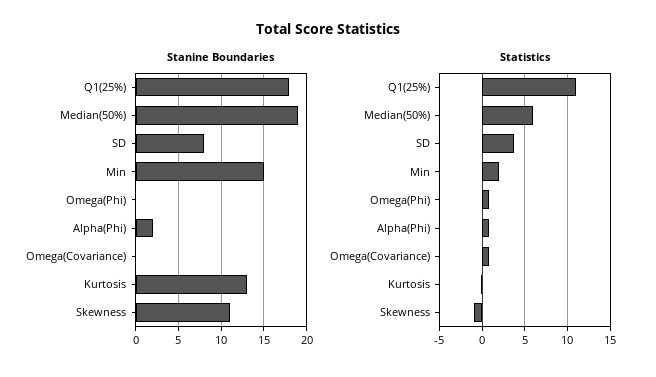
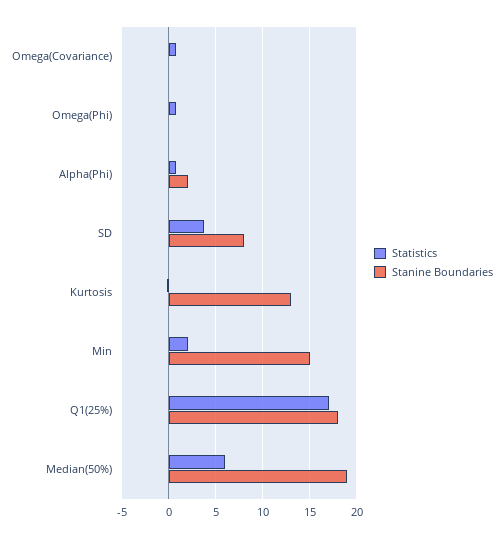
  {
    "Stanine Boundaries": {
      "Q1(25%)": 18,
      "Median(50%)": 19,
      "SD": 8,
      "Min": 15,
      "Omega(Phi)": 0,
      "Alpha(Phi)": 2,
      "Omega(Covariance)": 0,
-     "Kurtosis": 13,
+     "Kurtosis": 13
-     "Skewness": 11
    },
    "Statistics": {
-     "Q1(25%)": 11,
+     "Q1(25%)": 17,
      "Median(50%)": 6,
      "SD": 4,
      "Min": 2,
      "Omega(Phi)": 1,
      "Alpha(Phi)": 1,
      "Omega(Covariance)": 1,
-     "Kurtosis": 0,
+     "Kurtosis": 0
-     "Skewness": -1
    }
  }

